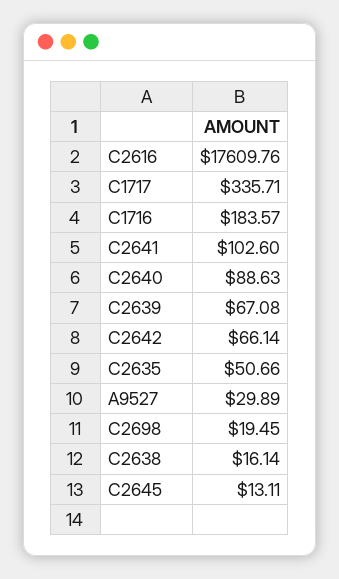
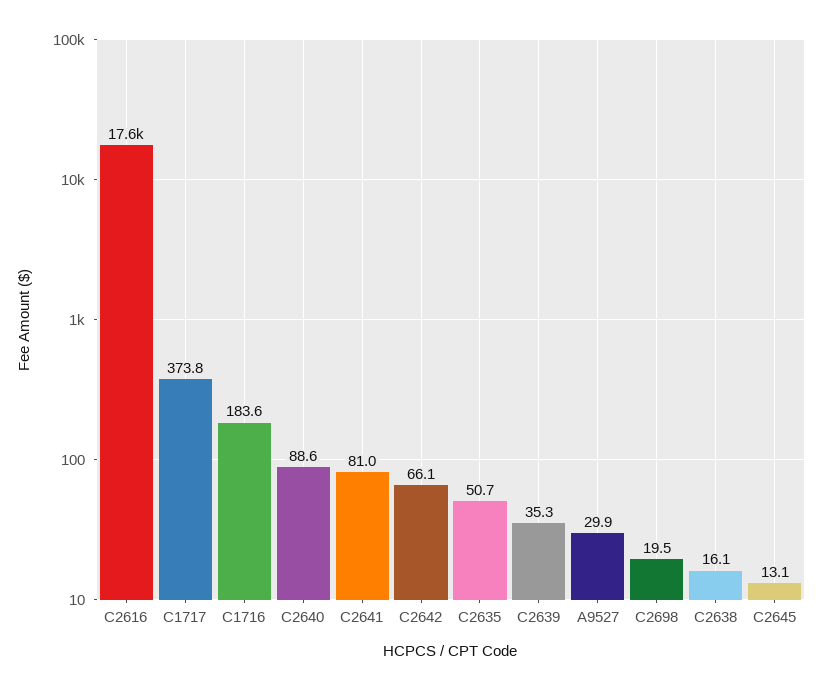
  {
    "C2616": 17609.76,
-   "C1717": 335.71,
+   "C1717": 373.8,
    "C1716": 183.57,
-   "C2641": 102.6,
+   "C2641": 81,
    "C2640": 88.63,
-   "C2639": 67.08,
+   "C2639": 35.3,
    "C2642": 66.14,
    "C2635": 50.66,
    "A9527": 29.89,
    "C2698": 19.45,
    "C2638": 16.14,
    "C2645": 13.11
  }

